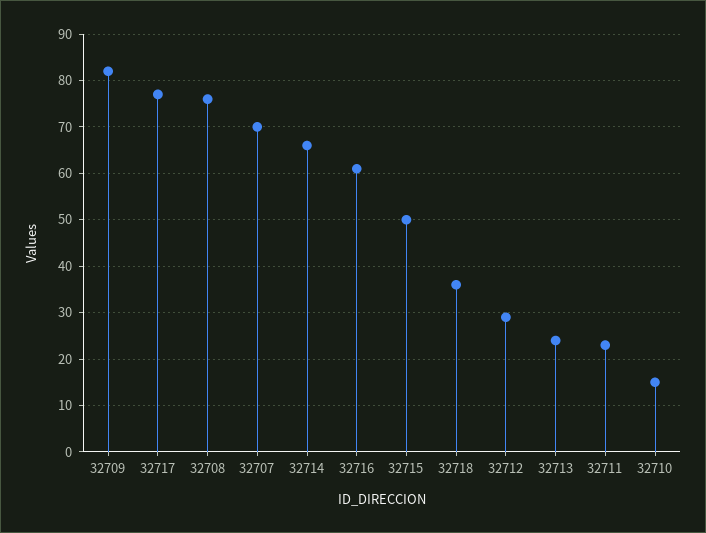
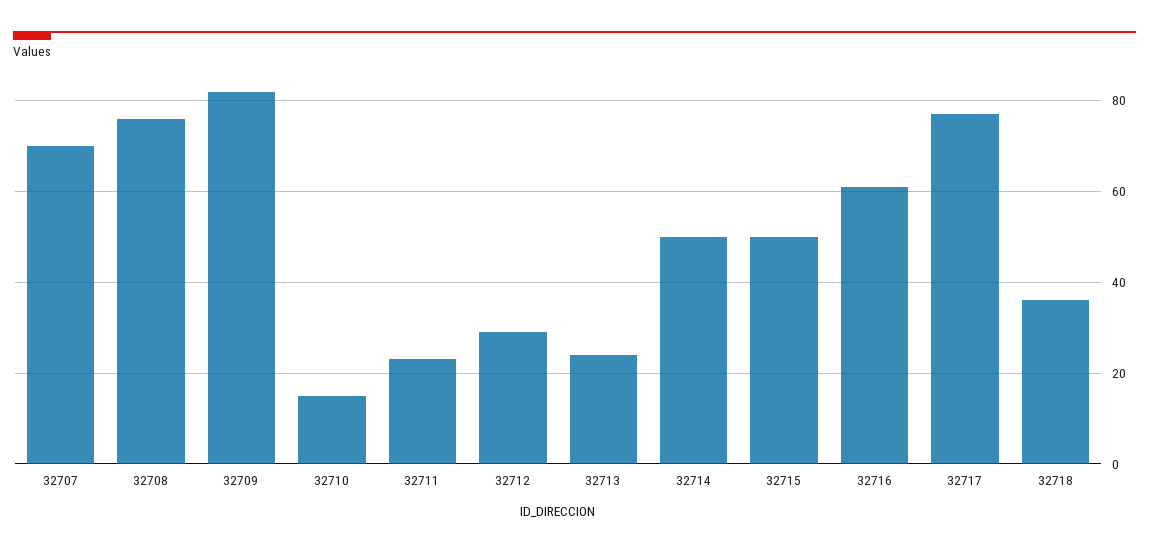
  {
    "32709": 80,
    "32717": 75,
    "32708": 75,
    "32707": 70,
-   "32714": 65,
+   "32714": 50,
    "32716": 60,
    "32715": 50,
    "32718": 35,
    "32712": 30,
    "32713": 25,
    "32711": 25,
    "32710": 15
  }

